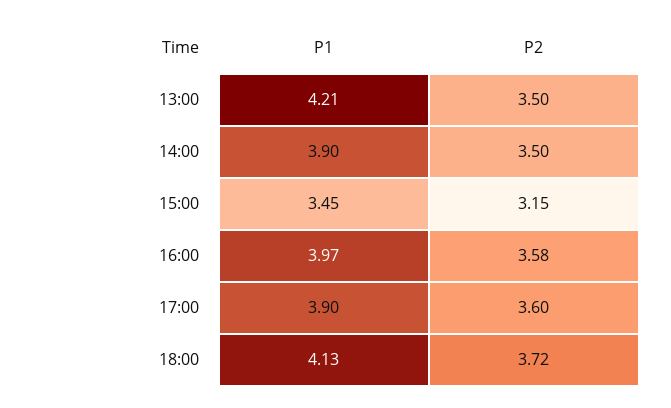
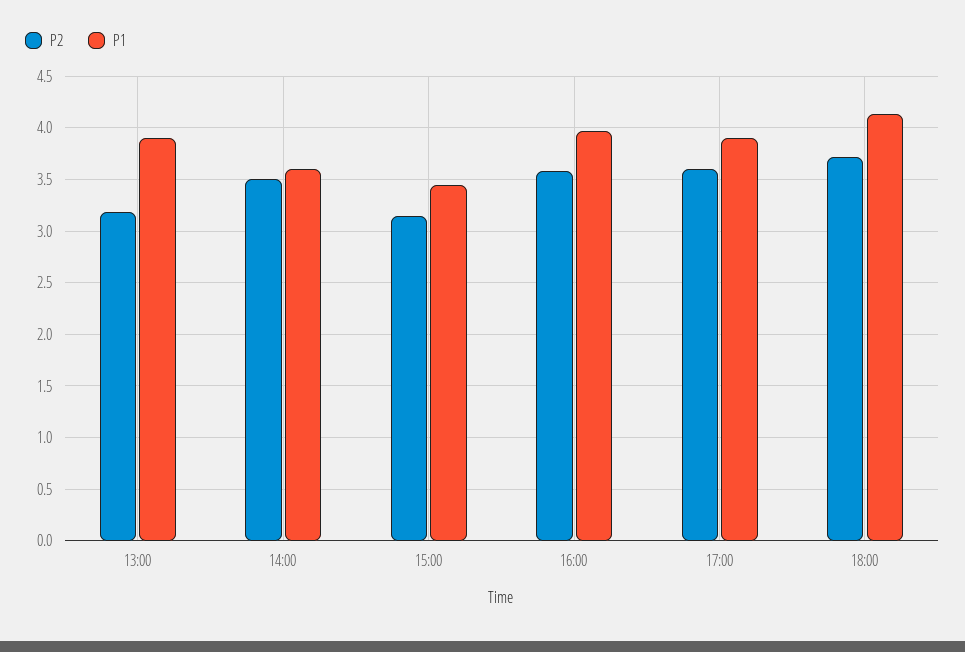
  {
    "P1": {
-     "13:00": 4.21,
+     "13:00": 3.9,
-     "14:00": 3.9,
+     "14:00": 3.6,
      "15:00": 3.45,
      "16:00": 3.97,
      "17:00": 3.9,
      "18:00": 4.13
    },
    "P2": {
-     "13:00": 3.5,
+     "13:00": 3.2,
      "14:00": 3.5,
      "15:00": 3.15,
      "16:00": 3.58,
      "17:00": 3.6,
      "18:00": 3.72
    }
  }

